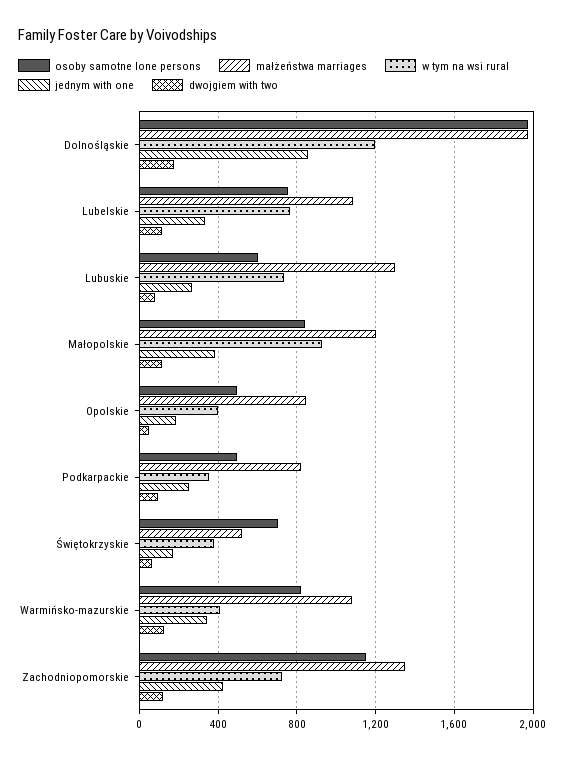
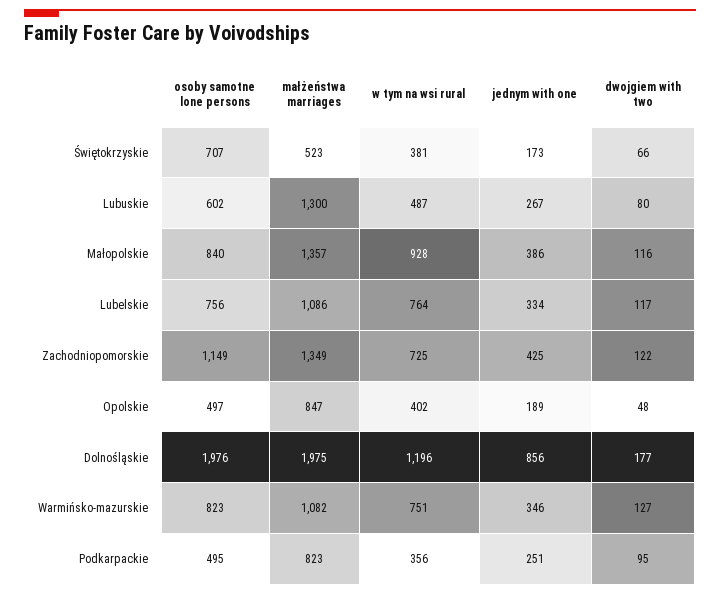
  {
    "osoby samotne lone persons": {
      "Dolnośląskie": 1976,
      "Lubelskie": 756,
      "Lubuskie": 602,
      "Małopolskie": 840,
      "Opolskie": 497,
      "Podkarpackie": 495,
      "Świętokrzyskie": 707,
      "Warmińsko-mazurskie": 823,
      "Zachodniopomorskie": 1149
    },
    "małżeństwa marriages": {
      "Dolnośląskie": 1975,
      "Lubelskie": 1086,
      "Lubuskie": 1300,
-     "Małopolskie": 1200,
+     "Małopolskie": 1357,
      "Opolskie": 847,
      "Podkarpackie": 823,
      "Świętokrzyskie": 523,
      "Warmińsko-mazurskie": 1082,
      "Zachodniopomorskie": 1349
    },
    "w tym na wsi rural": {
      "Dolnośląskie": 1196,
      "Lubelskie": 764,
-     "Lubuskie": 750,
+     "Lubuskie": 487,
      "Małopolskie": 928,
      "Opolskie": 402,
      "Podkarpackie": 356,
      "Świętokrzyskie": 381,
-     "Warmińsko-mazurskie": 400,
+     "Warmińsko-mazurskie": 751,
      "Zachodniopomorskie": 725
    },
    "jednym with one": {
      "Dolnośląskie": 856,
      "Lubelskie": 334,
      "Lubuskie": 267,
      "Małopolskie": 386,
      "Opolskie": 189,
      "Podkarpackie": 251,
      "Świętokrzyskie": 173,
      "Warmińsko-mazurskie": 346,
      "Zachodniopomorskie": 425
    },
    "dwojgiem with two": {
      "Dolnośląskie": 177,
      "Lubelskie": 117,
      "Lubuskie": 80,
      "Małopolskie": 116,
      "Opolskie": 48,
      "Podkarpackie": 95,
      "Świętokrzyskie": 66,
      "Warmińsko-mazurskie": 127,
      "Zachodniopomorskie": 122
    }
  }

